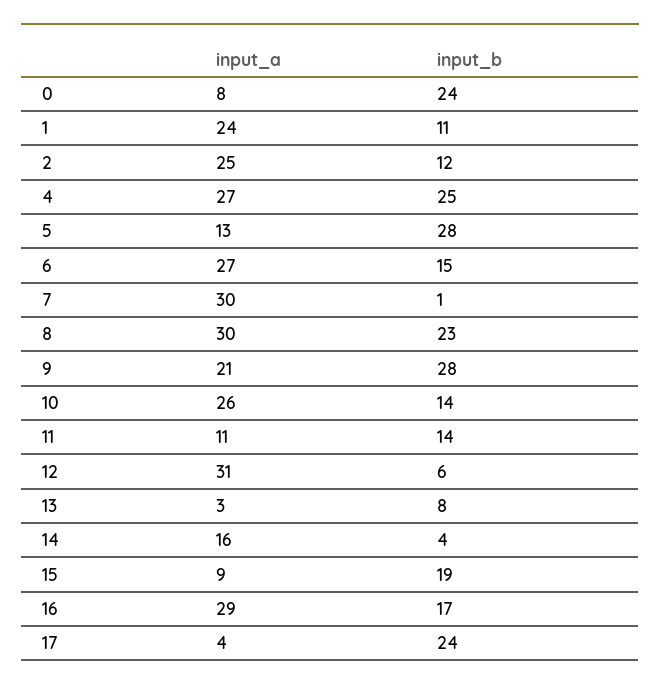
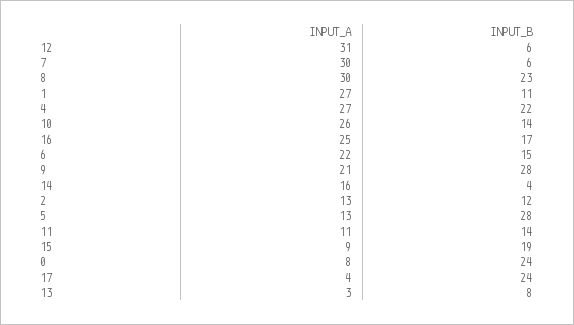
  {
    "input_a": {
      "0": 8,
-     "1": 24,
+     "1": 27,
-     "2": 25,
+     "2": 13,
      "4": 27,
      "5": 13,
-     "6": 27,
+     "6": 22,
      "7": 30,
      "8": 30,
      "9": 21,
      "10": 26,
      "11": 11,
      "12": 31,
      "13": 3,
      "14": 16,
      "15": 9,
-     "16": 29,
+     "16": 25,
      "17": 4
    },
    "input_b": {
      "0": 24,
      "1": 11,
      "2": 12,
-     "4": 25,
+     "4": 22,
      "5": 28,
      "6": 15,
-     "7": 1,
+     "7": 6,
      "8": 23,
      "9": 28,
      "10": 14,
      "11": 14,
      "12": 6,
      "13": 8,
      "14": 4,
      "15": 19,
      "16": 17,
      "17": 24
    }
  }

